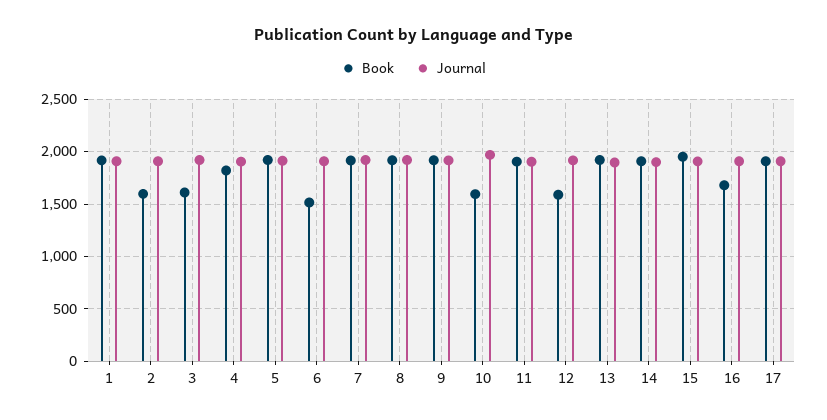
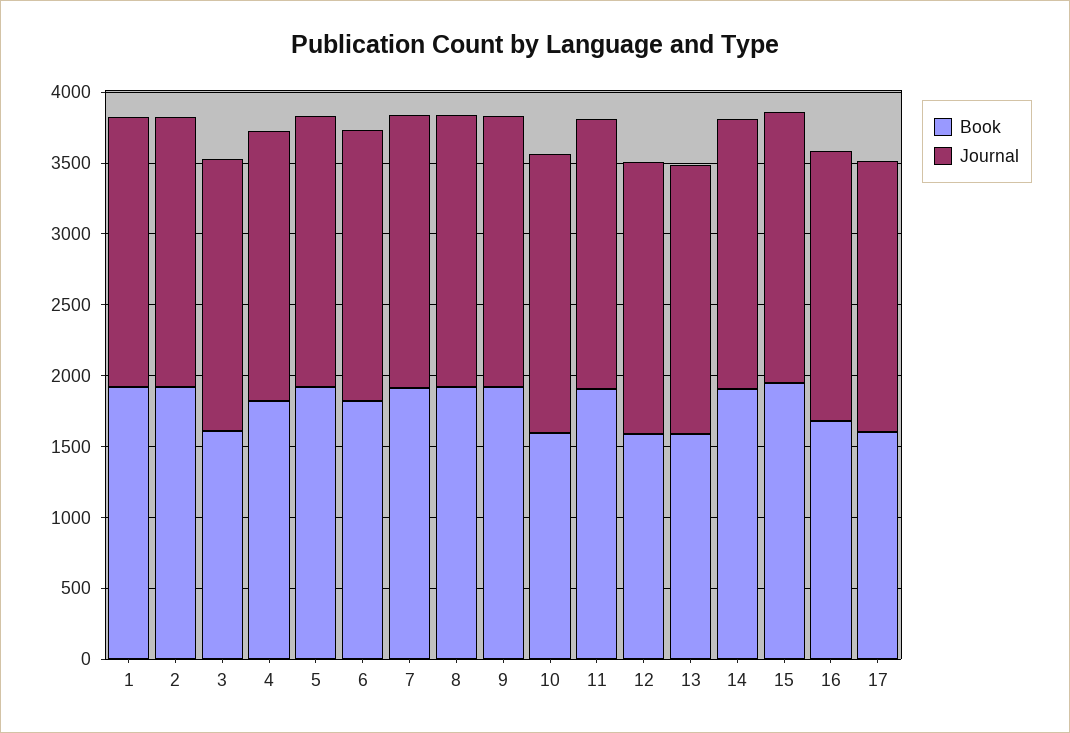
  {
    "Book": {
      "1": 1900,
-     "2": 1600,
+     "2": 1900,
      "3": 1600,
      "4": 1800,
      "5": 1900,
-     "6": 1500,
+     "6": 1800,
      "7": 1900,
      "8": 1900,
      "9": 1900,
      "10": 1600,
      "11": 1900,
      "12": 1600,
-     "13": 1900,
+     "13": 1600,
      "14": 1900,
      "15": 2000,
      "16": 1700,
-     "17": 1900
+     "17": 1600
    },
    "Journal": {
      "1": 1900,
      "2": 1900,
      "3": 1900,
      "4": 1900,
      "5": 1900,
      "6": 1900,
      "7": 1900,
      "8": 1900,
      "9": 1900,
      "10": 2000,
      "11": 1900,
      "12": 1900,
      "13": 1900,
      "14": 1900,
      "15": 1900,
      "16": 1900,
      "17": 1900
    }
  }

